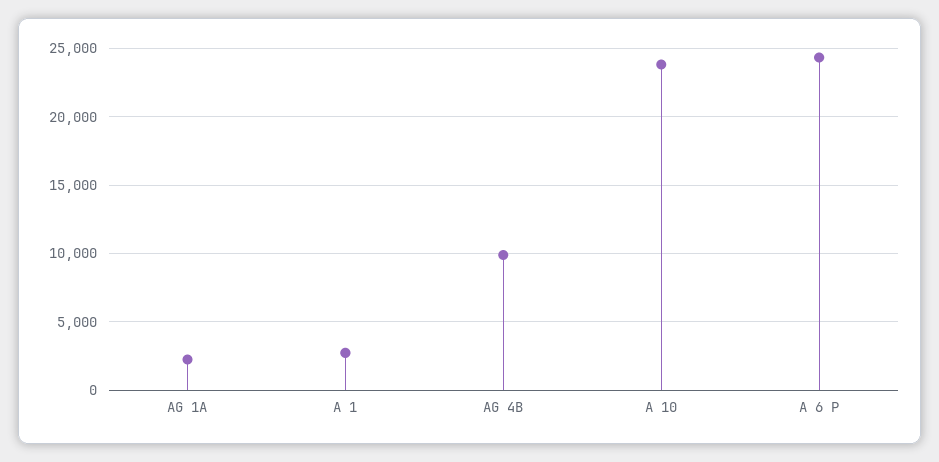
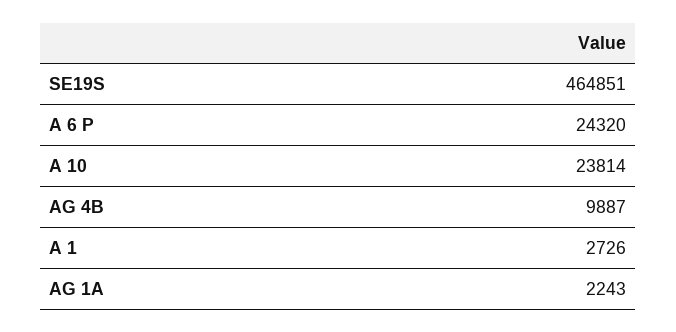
  {
    "AG 1A": 2243,
    "A 1": 2726,
    "AG 4B": 9887,
    "A 10": 23814,
-   "A 6 P": 24320
+   "A 6 P": 24320,
+   "SE19S": 464851
  }

